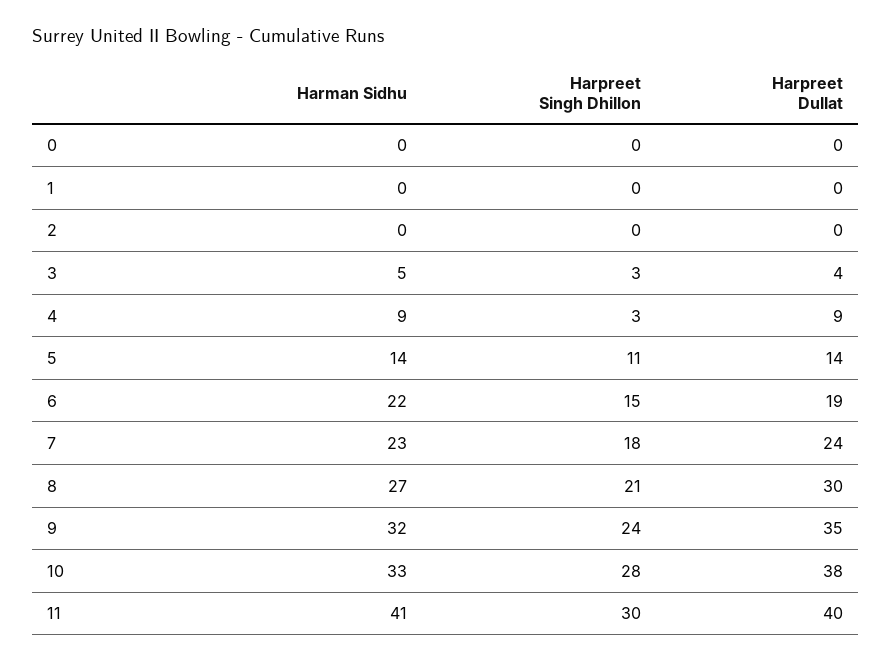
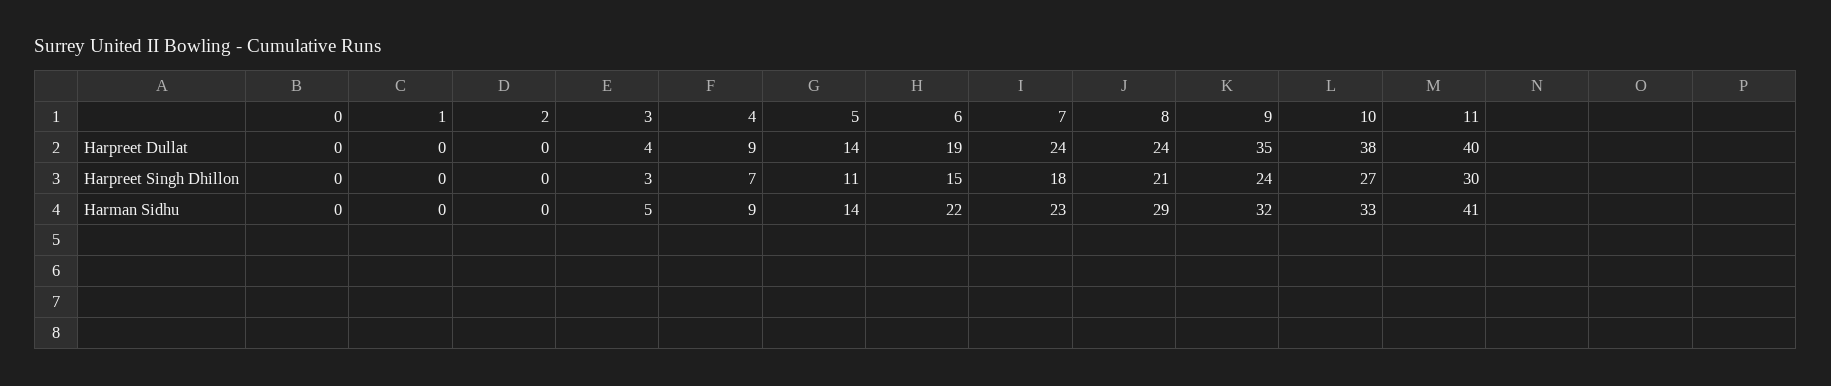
  {
    "Harman Sidhu": {
      "0": 0,
      "1": 0,
      "2": 0,
      "3": 5,
      "4": 9,
      "5": 14,
      "6": 22,
      "7": 23,
-     "8": 27,
+     "8": 29,
      "9": 32,
      "10": 33,
      "11": 41
    },
    "Harpreet Singh Dhillon": {
      "0": 0,
      "1": 0,
      "2": 0,
      "3": 3,
-     "4": 3,
+     "4": 7,
      "5": 11,
      "6": 15,
      "7": 18,
      "8": 21,
      "9": 24,
-     "10": 28,
+     "10": 27,
      "11": 30
    },
    "Harpreet Dullat": {
      "0": 0,
      "1": 0,
      "2": 0,
      "3": 4,
      "4": 9,
      "5": 14,
      "6": 19,
      "7": 24,
-     "8": 30,
+     "8": 24,
      "9": 35,
      "10": 38,
      "11": 40
    }
  }

